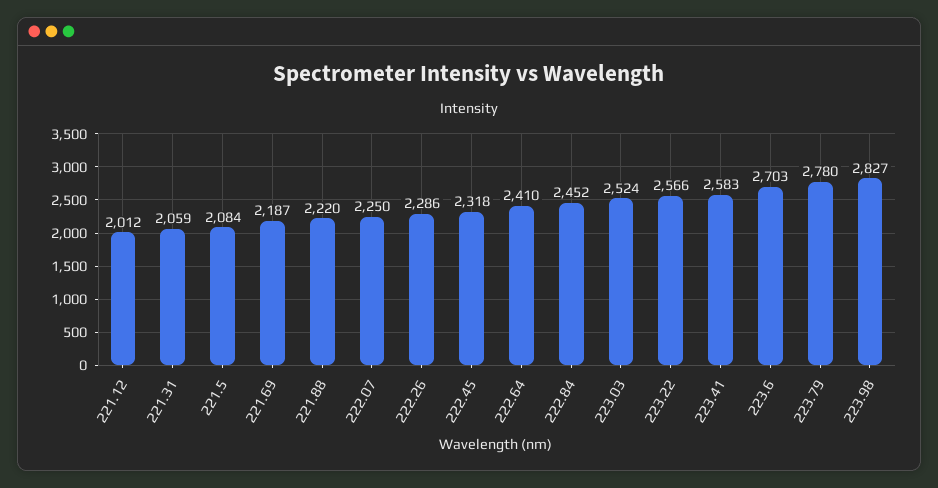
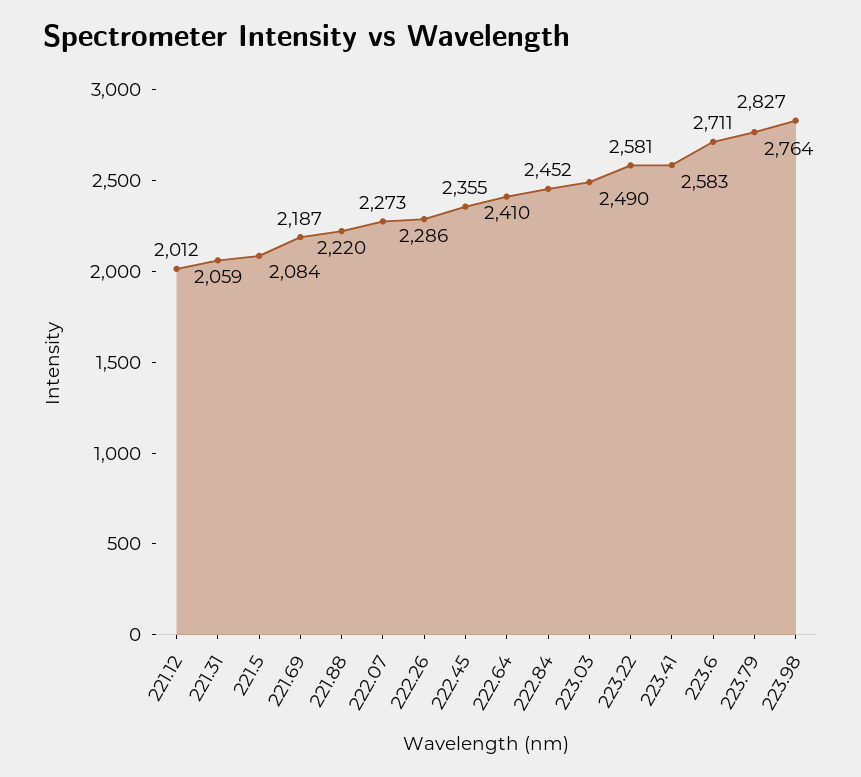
  {
    "221.12": 2012,
    "221.31": 2059,
    "221.5": 2084,
    "221.69": 2187,
    "221.88": 2220,
-   "222.07": 2250,
+   "222.07": 2273,
    "222.26": 2286,
-   "222.45": 2318,
+   "222.45": 2355,
    "222.64": 2410,
    "222.84": 2452,
-   "223.03": 2524,
+   "223.03": 2490,
-   "223.22": 2566,
+   "223.22": 2581,
    "223.41": 2583,
-   "223.6": 2703,
+   "223.6": 2711,
-   "223.79": 2780,
+   "223.79": 2764,
    "223.98": 2827
  }

